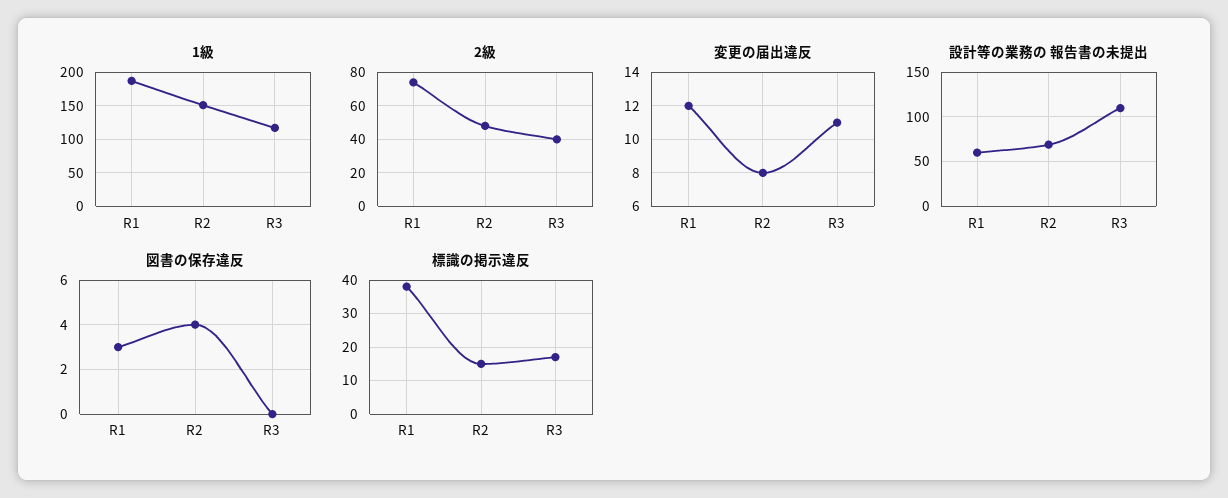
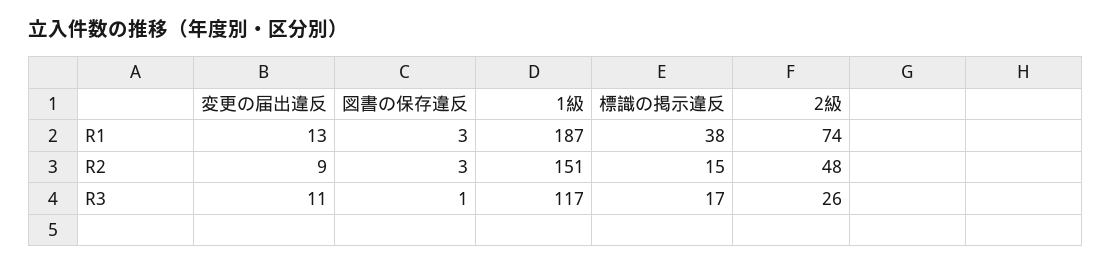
  {
    "1級": {
      "R1": 187,
      "R2": 151,
      "R3": 117
    },
    "2級": {
      "R1": 74,
      "R2": 48,
-     "R3": 40
+     "R3": 26
    },
    "変更の届出違反": {
-     "R1": 12,
+     "R1": 13,
-     "R2": 8,
+     "R2": 9,
      "R3": 11
    },
-   "設計等の業務の 報告書の未提出": {
-     "R1": 60,
-     "R2": 70,
-     "R3": 110
-   },
    "図書の保存違反": {
      "R1": 3,
-     "R2": 4,
+     "R2": 3,
-     "R3": 0
+     "R3": 1
    },
    "標識の掲示違反": {
      "R1": 38,
      "R2": 15,
      "R3": 17
    }
  }

